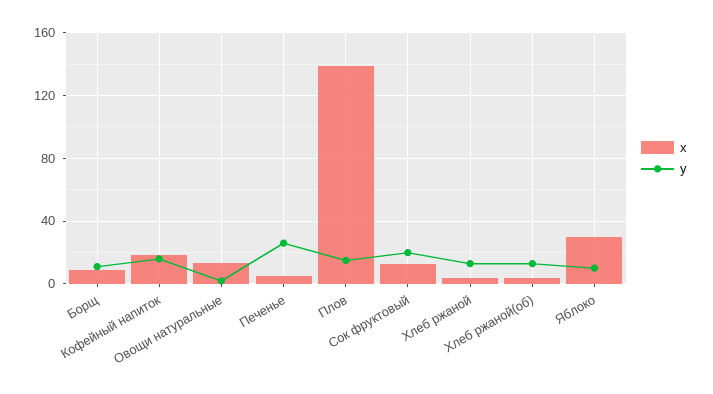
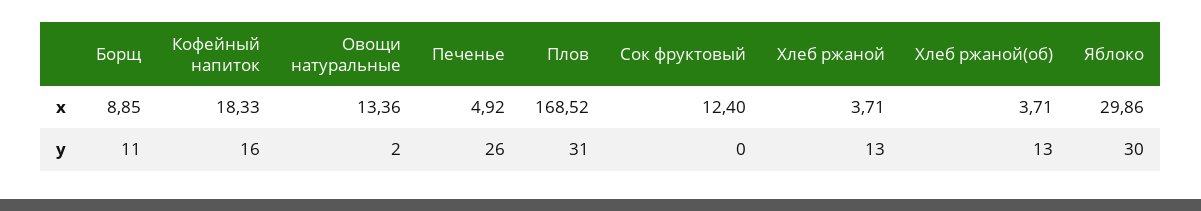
  {
    "x": {
      "Борщ": 8.85,
      "Кофейный напиток": 18.33,
      "Овощи натуральные": 13.36,
      "Печенье": 4.92,
-     "Плов": 140,
+     "Плов": 168.52,
      "Сок фруктовый": 12.4,
      "Хлеб ржаной": 3.71,
      "Хлеб ржаной(об)": 3.71,
      "Яблоко": 29.86
    },
    "y": {
      "Борщ": 11,
      "Кофейный напиток": 16,
      "Овощи натуральные": 2,
      "Печенье": 26,
-     "Плов": 15,
+     "Плов": 31,
-     "Сок фруктовый": 20,
+     "Сок фруктовый": 0,
      "Хлеб ржаной": 13,
      "Хлеб ржаной(об)": 13,
-     "Яблоко": 10
+     "Яблоко": 30
    }
  }

